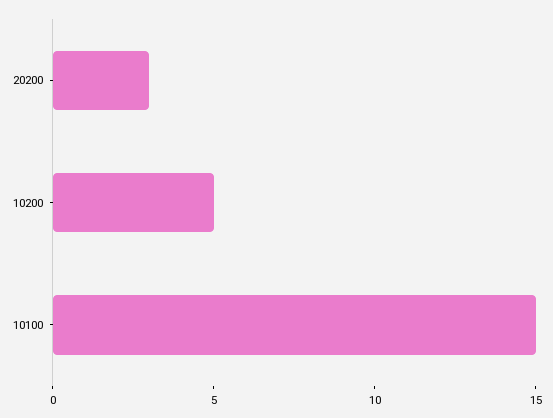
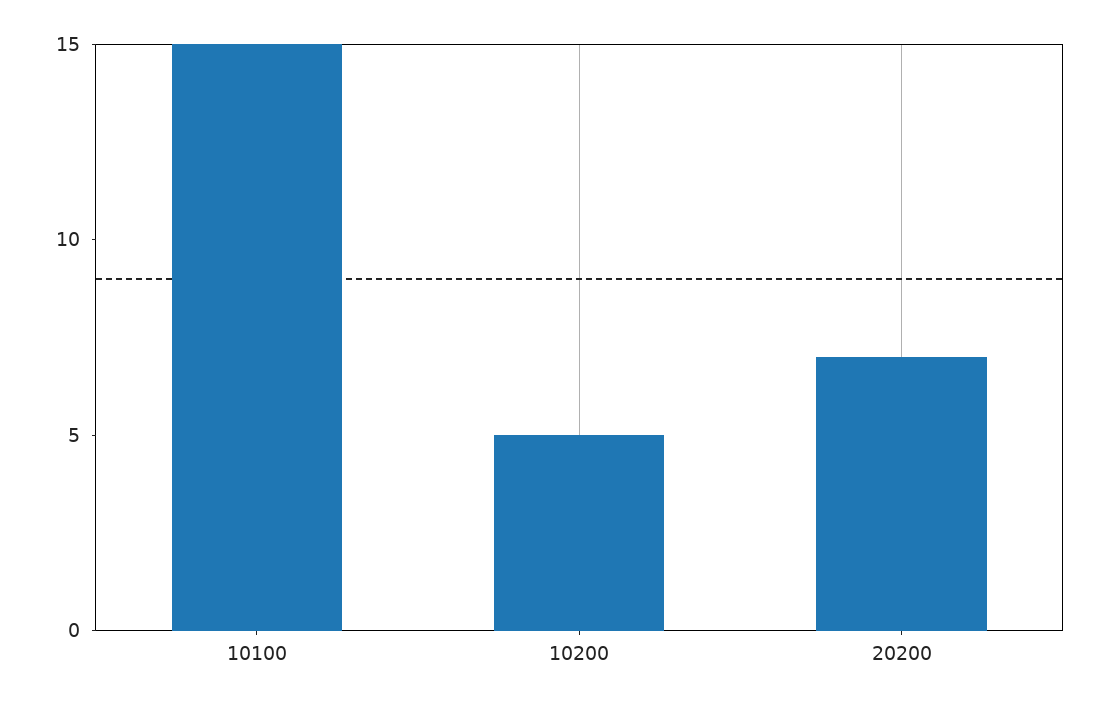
  {
-   "20200": 3,
+   "20200": 7,
    "10200": 5,
    "10100": 15
  }

